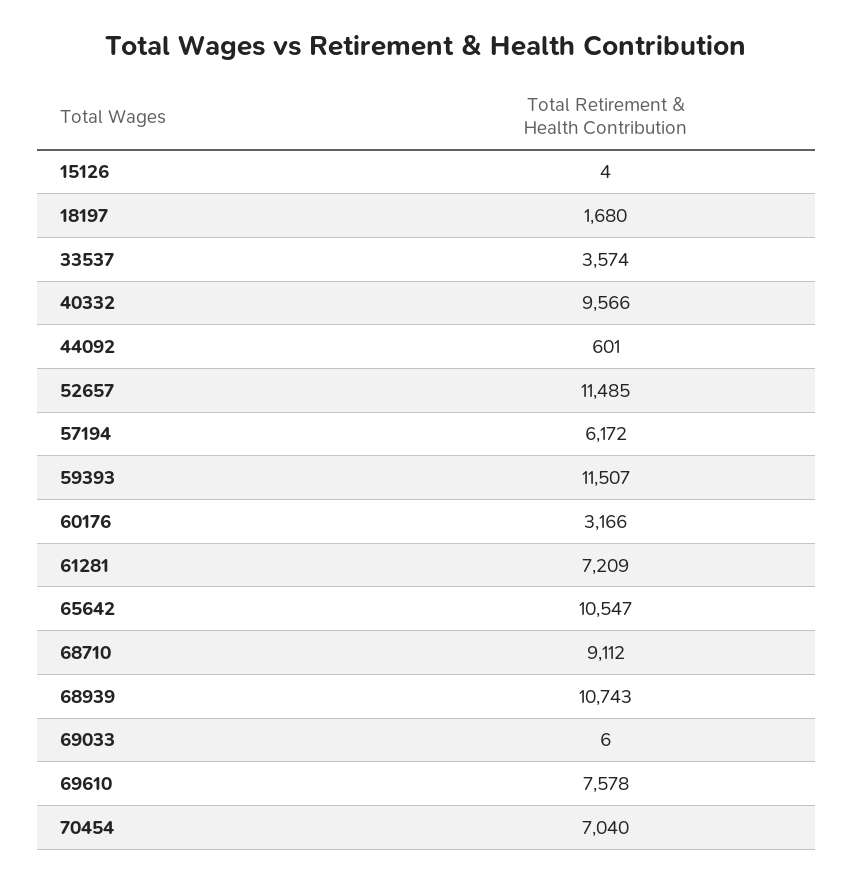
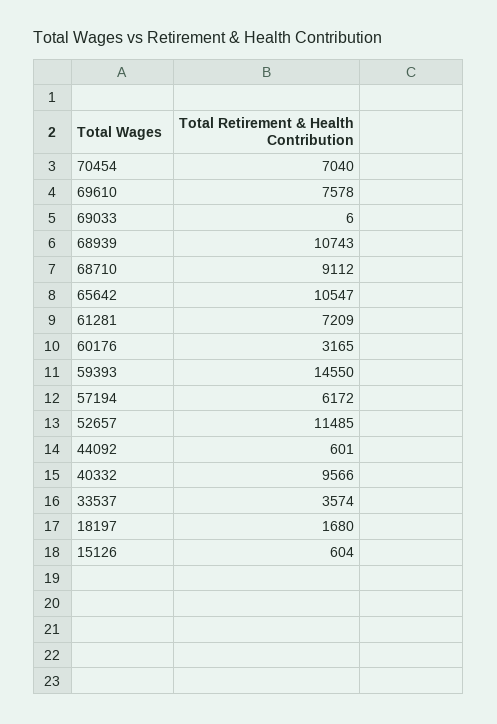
  {
-   "15126": 4,
+   "15126": 604,
    "18197": 1680,
    "33537": 3574,
    "40332": 9566,
    "44092": 601,
    "52657": 11485,
    "57194": 6172,
-   "59393": 11507,
+   "59393": 14550,
-   "60176": 3166,
+   "60176": 3165,
    "61281": 7209,
    "65642": 10547,
    "68710": 9112,
    "68939": 10743,
    "69033": 6,
    "69610": 7578,
    "70454": 7040
  }

